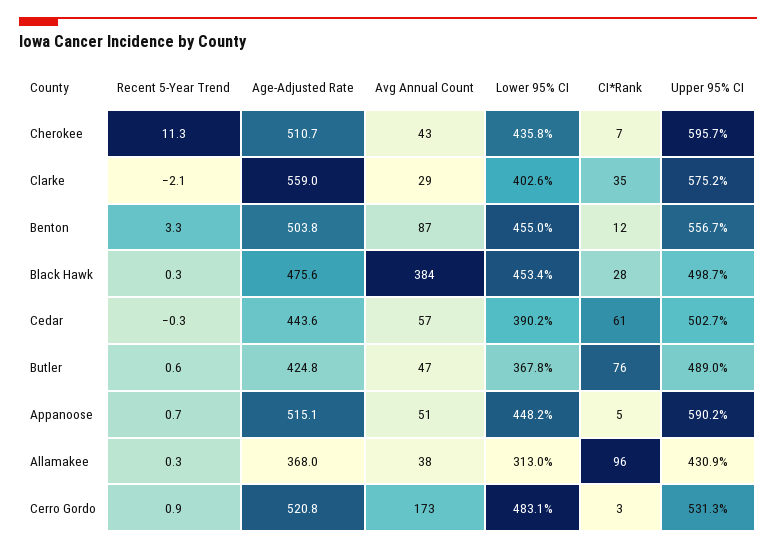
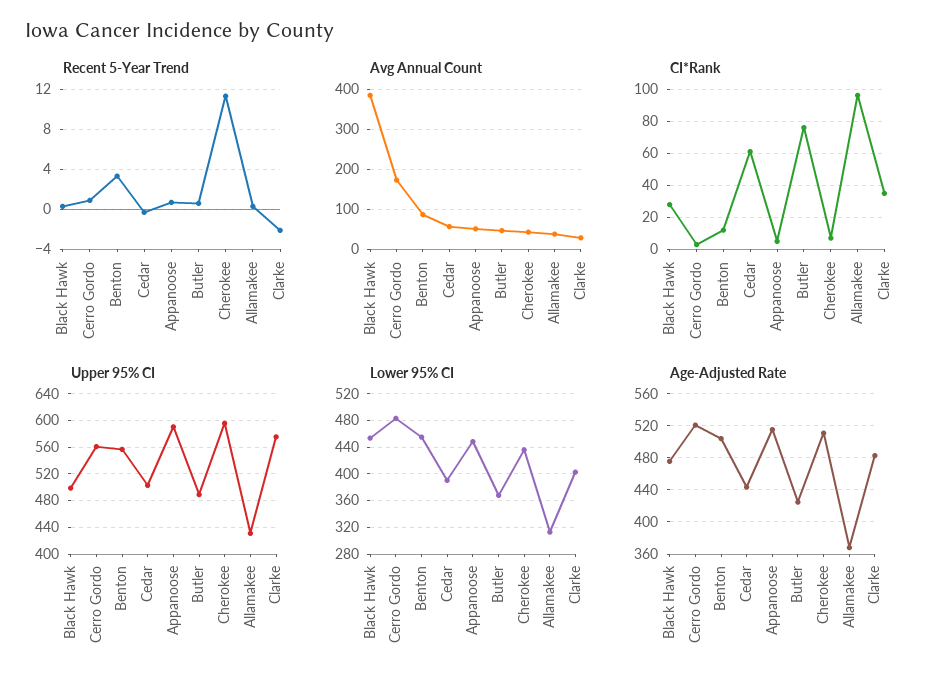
  {
    "Recent 5-Year Trend": {
      "Cherokee": 11.3,
      "Clarke": -2.1,
      "Benton": 3.3,
      "Black Hawk": 0.3,
      "Cedar": -0.3,
      "Butler": 0.6,
      "Appanoose": 0.7,
      "Allamakee": 0.3,
      "Cerro Gordo": 0.9
    },
    "Age-Adjusted Rate": {
      "Cherokee": 510.7,
-     "Clarke": 559,
+     "Clarke": 480,
      "Benton": 503.8,
      "Black Hawk": 475.6,
      "Cedar": 443.6,
      "Butler": 424.8,
      "Appanoose": 515.1,
      "Allamakee": 368,
      "Cerro Gordo": 520.8
    },
    "Avg Annual Count": {
      "Cherokee": 43,
      "Clarke": 29,
      "Benton": 87,
      "Black Hawk": 384,
      "Cedar": 57,
      "Butler": 47,
      "Appanoose": 51,
      "Allamakee": 38,
      "Cerro Gordo": 173
    },
    "Lower 95% CI": {
      "Cherokee": 435.8,
      "Clarke": 402.6,
      "Benton": 455,
      "Black Hawk": 453.4,
      "Cedar": 390.2,
      "Butler": 367.8,
      "Appanoose": 448.2,
      "Allamakee": 313,
      "Cerro Gordo": 483.1
    },
    "CI*Rank": {
      "Cherokee": 7,
      "Clarke": 35,
      "Benton": 12,
      "Black Hawk": 28,
      "Cedar": 61,
      "Butler": 76,
      "Appanoose": 5,
      "Allamakee": 96,
      "Cerro Gordo": 3
    },
    "Upper 95% CI": {
      "Cherokee": 595.7,
      "Clarke": 575.2,
      "Benton": 556.7,
      "Black Hawk": 498.7,
      "Cedar": 502.7,
      "Butler": 489,
      "Appanoose": 590.2,
      "Allamakee": 430.9,
-     "Cerro Gordo": 531.3
+     "Cerro Gordo": 560
    }
  }

